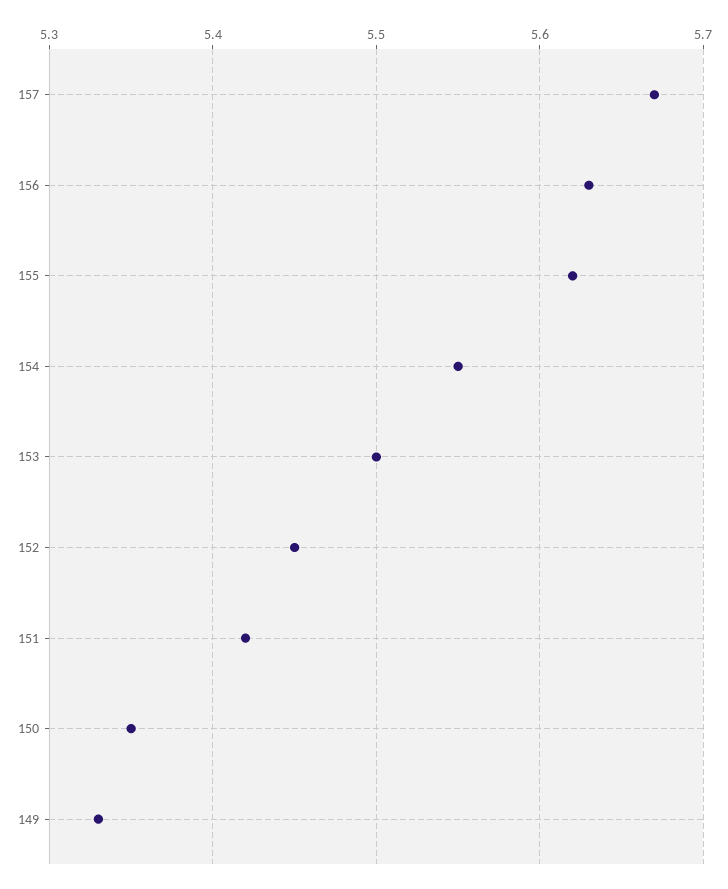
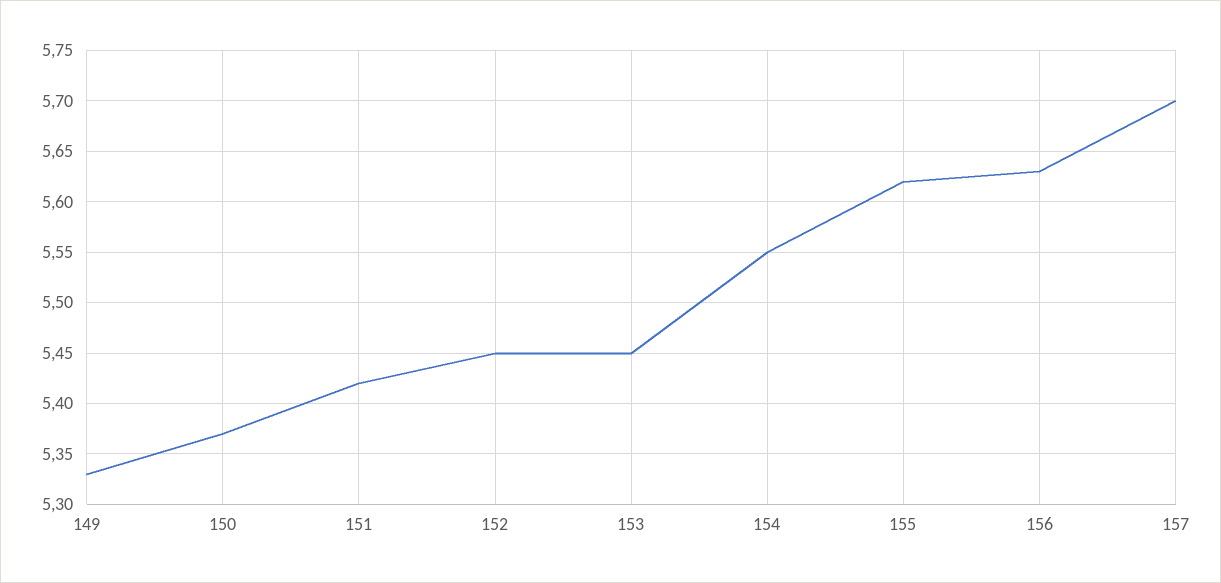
  {
-   "157": 5.67,
+   "157": 5.7,
    "156": 5.63,
    "155": 5.62,
    "154": 5.55,
-   "153": 5.5,
+   "153": 5.45,
    "152": 5.45,
    "151": 5.42,
-   "150": 5.35,
+   "150": 5.37,
    "149": 5.33
  }

